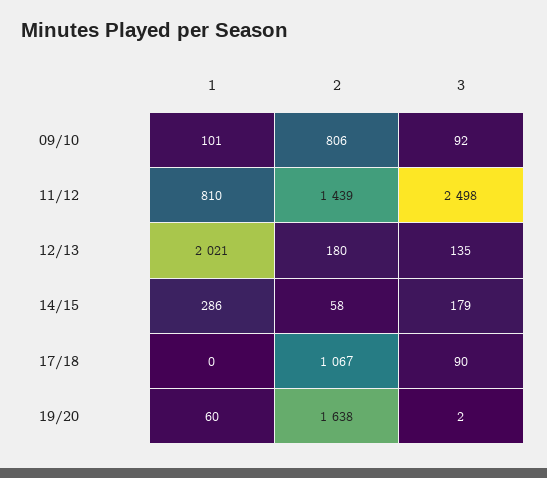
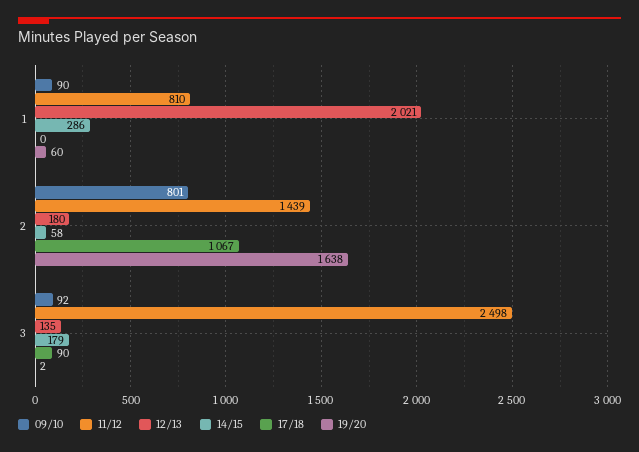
  {
    "09/10": {
-     "1": 101,
+     "1": 90,
-     "2": 806,
+     "2": 801,
      "3": 92
    },
    "11/12": {
      "1": 810,
      "2": 1439,
      "3": 2498
    },
    "12/13": {
      "1": 2021,
      "2": 180,
      "3": 135
    },
    "14/15": {
      "1": 286,
      "2": 58,
      "3": 179
    },
    "17/18": {
      "1": 0,
      "2": 1067,
      "3": 90
    },
    "19/20": {
      "1": 60,
      "2": 1638,
      "3": 2
    }
  }

